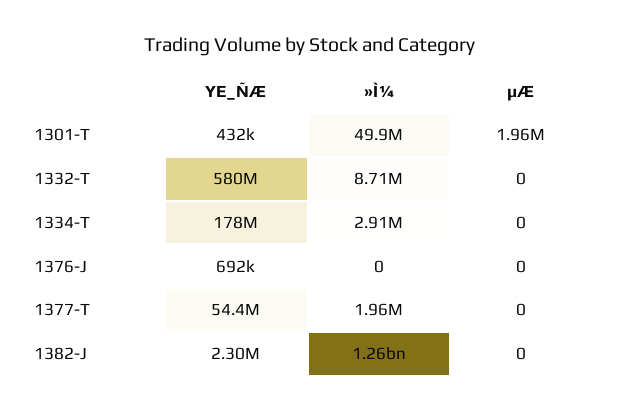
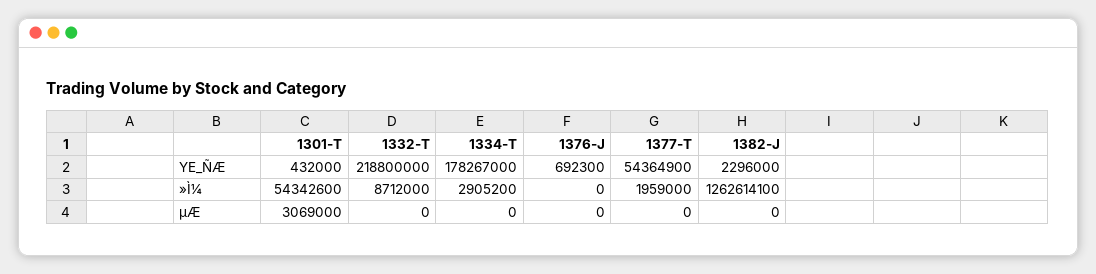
  {
    "YE_ÑÆ": {
      "1301-T": 432000,
-     "1332-T": 580000000,
+     "1332-T": 218800000,
      "1334-T": 178267000,
      "1376-J": 692300,
      "1377-T": 54364900,
      "1382-J": 2296000
    },
    "»Ì¼": {
-     "1301-T": 49900000,
+     "1301-T": 54342600,
      "1332-T": 8712000,
      "1334-T": 2905200,
      "1376-J": 0,
      "1377-T": 1959000,
      "1382-J": 1262614100
    },
    "µÆ": {
-     "1301-T": 1960000,
+     "1301-T": 3069000,
      "1332-T": 0,
      "1334-T": 0,
      "1376-J": 0,
      "1377-T": 0,
      "1382-J": 0
    }
  }

